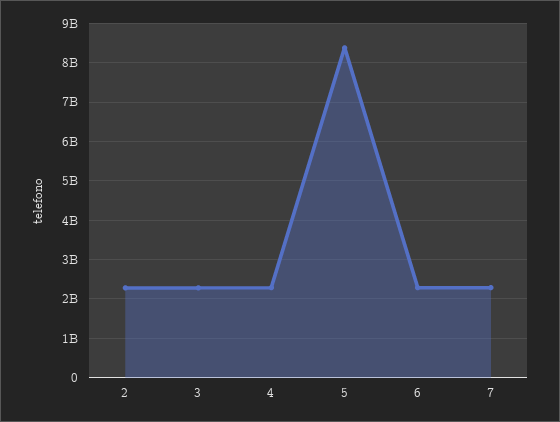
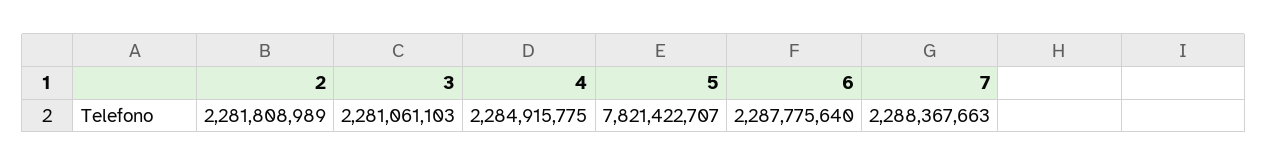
  {
    "2": 2281808989,
    "3": 2281061103,
    "4": 2284915775,
-   "5": 8400000000,
+   "5": 7821422707,
    "6": 2287775640,
    "7": 2288367663
  }

